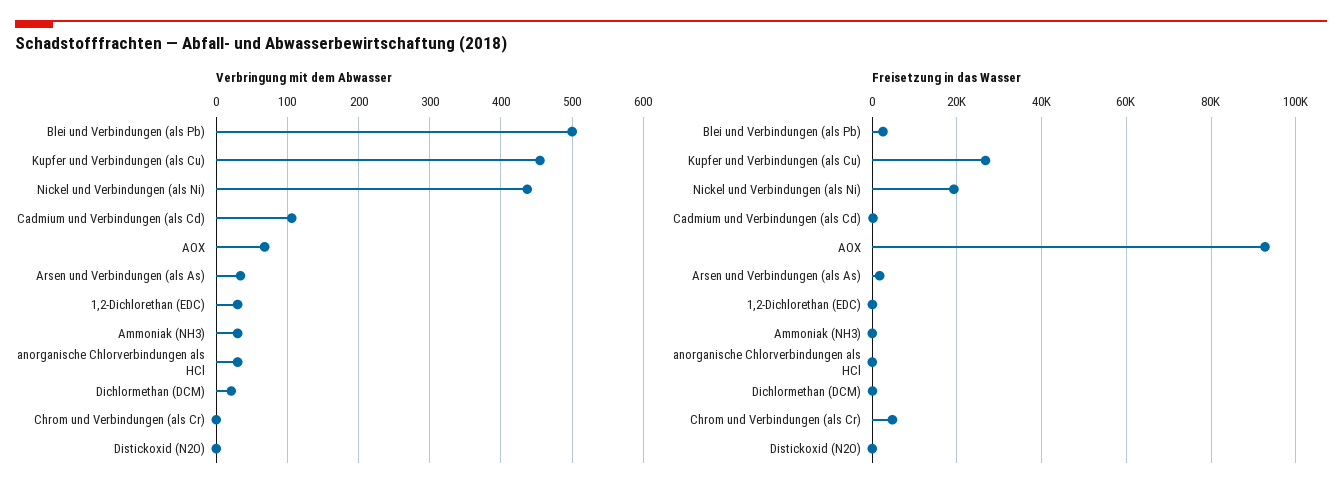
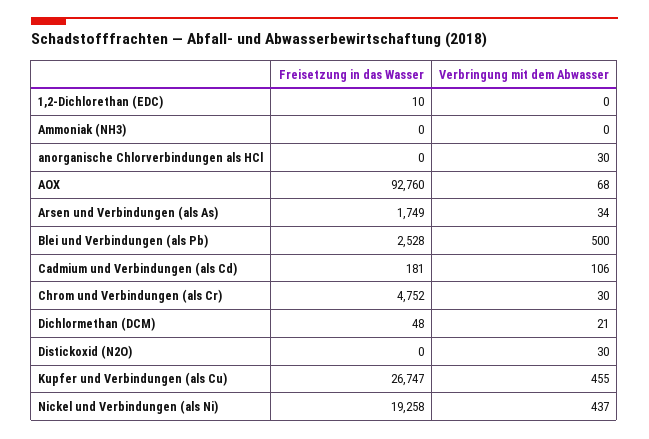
  {
    "Verbringung mit dem Abwasser": {
      "Blei und Verbindungen (als Pb)": 500,
      "Kupfer und Verbindungen (als Cu)": 455,
      "Nickel und Verbindungen (als Ni)": 437,
      "Cadmium und Verbindungen (als Cd)": 106,
      "AOX": 68,
      "Arsen und Verbindungen (als As)": 34,
-     "1,2-Dichlorethan (EDC)": 30,
+     "1,2-Dichlorethan (EDC)": 0,
-     "Ammoniak (NH3)": 30,
+     "Ammoniak (NH3)": 0,
      "anorganische Chlorverbindungen als HCl": 30,
      "Dichlormethan (DCM)": 21,
-     "Chrom und Verbindungen (als Cr)": 0,
+     "Chrom und Verbindungen (als Cr)": 30,
-     "Distickoxid (N2O)": 0
+     "Distickoxid (N2O)": 30
    },
    "Freisetzung in das Wasser": {
      "Blei und Verbindungen (als Pb)": 2528,
      "Kupfer und Verbindungen (als Cu)": 26747,
      "Nickel und Verbindungen (als Ni)": 19258,
      "Cadmium und Verbindungen (als Cd)": 181,
      "AOX": 92760,
      "Arsen und Verbindungen (als As)": 1749,
      "1,2-Dichlorethan (EDC)": 10,
      "Ammoniak (NH3)": 0,
      "anorganische Chlorverbindungen als HCl": 0,
      "Dichlormethan (DCM)": 48,
      "Chrom und Verbindungen (als Cr)": 4752,
      "Distickoxid (N2O)": 0
    }
  }

